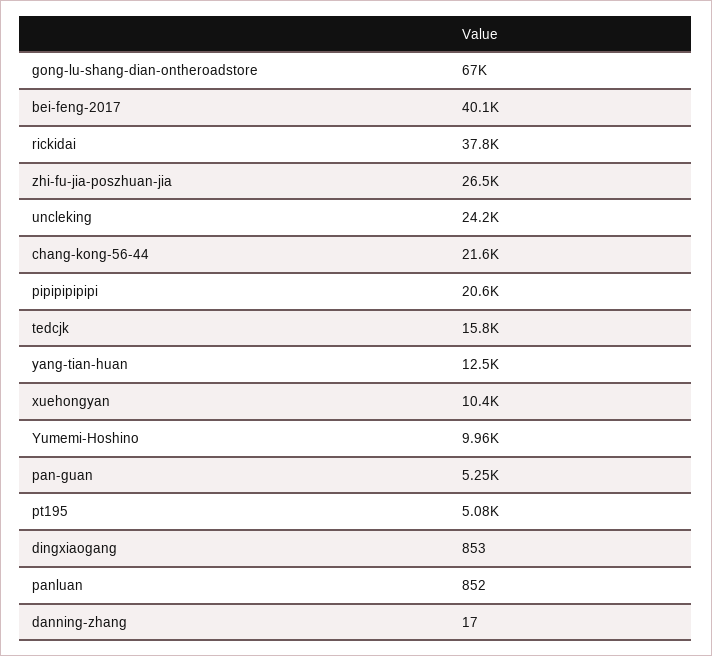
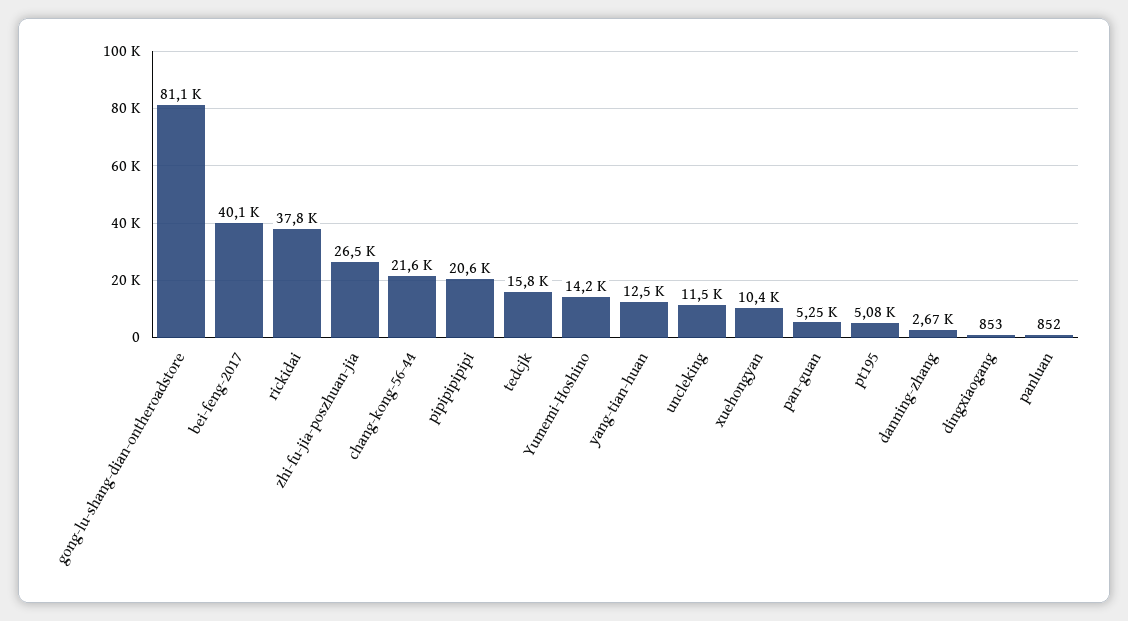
  {
-   "gong-lu-shang-dian-ontheroadstore": 67000,
+   "gong-lu-shang-dian-ontheroadstore": 81100,
    "bei-feng-2017": 40100,
    "rickidai": 37800,
    "zhi-fu-jia-poszhuan-jia": 26500,
-   "uncleking": 24200,
+   "uncleking": 11500,
    "chang-kong-56-44": 21600,
    "pipipipipipi": 20600,
    "tedcjk": 15800,
    "yang-tian-huan": 12500,
    "xuehongyan": 10400,
-   "Yumemi-Hoshino": 9960,
+   "Yumemi-Hoshino": 14200,
    "pan-guan": 5250,
    "pt195": 5080,
    "dingxiaogang": 853,
    "panluan": 852,
-   "danning-zhang": 17
+   "danning-zhang": 2670
  }

